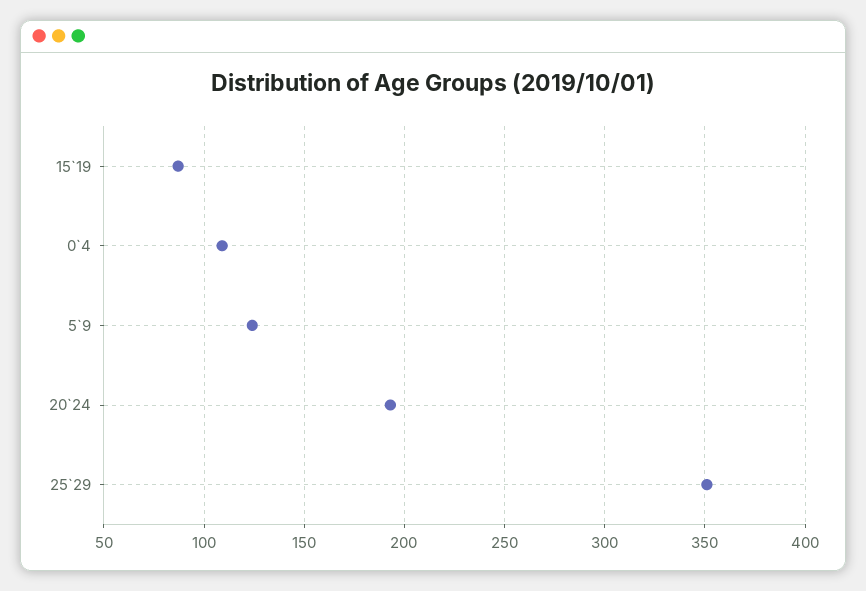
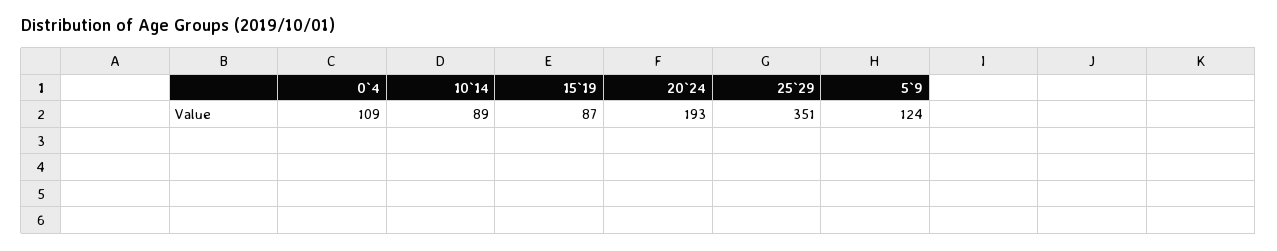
  {
    "15`19": 87,
    "0`4": 109,
    "5`9": 124,
    "20`24": 193,
-   "25`29": 351
+   "25`29": 351,
+   "10`14": 89
  }

